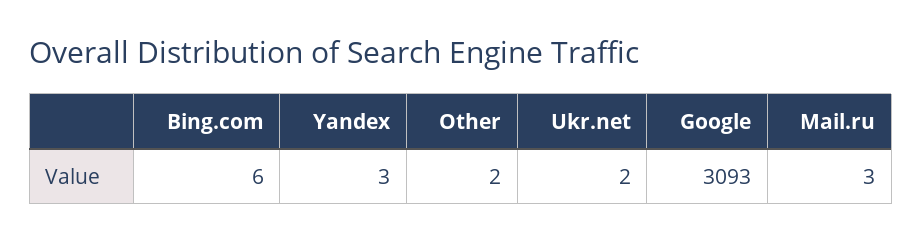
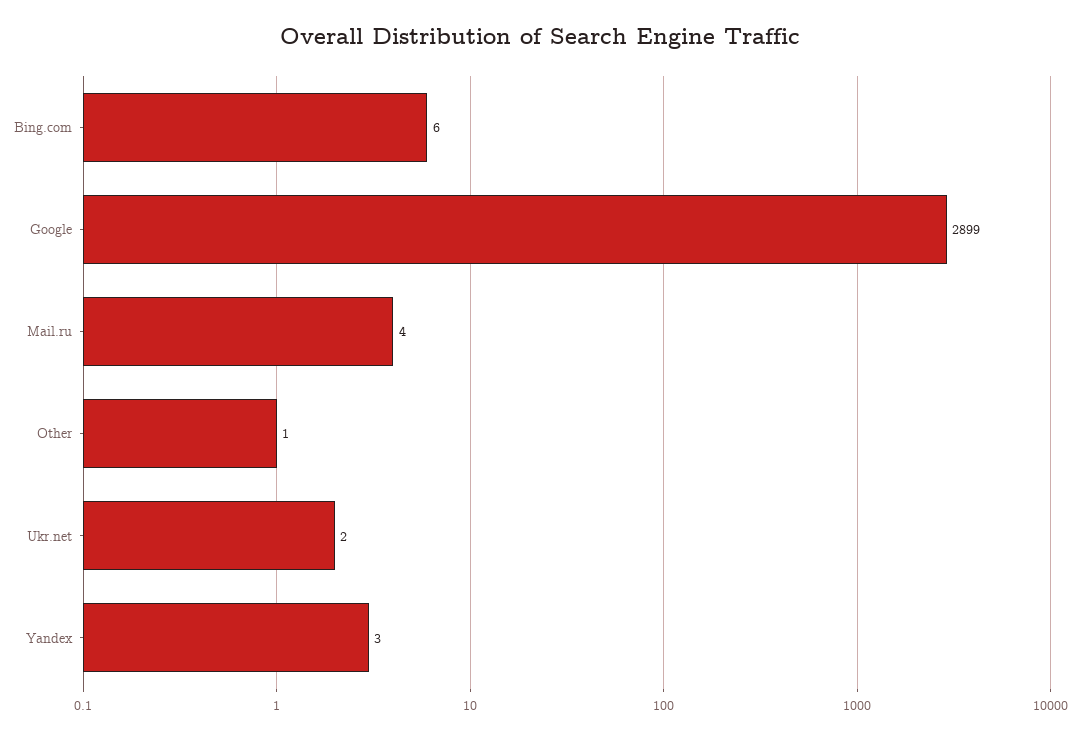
  {
    "Bing.com": 6,
    "Yandex": 3,
-   "Other": 2,
+   "Other": 1,
    "Ukr.net": 2,
-   "Google": 3093,
+   "Google": 2899,
-   "Mail.ru": 3
+   "Mail.ru": 4
  }

